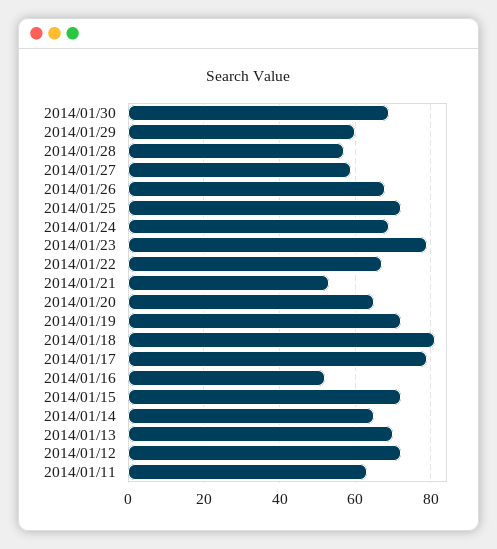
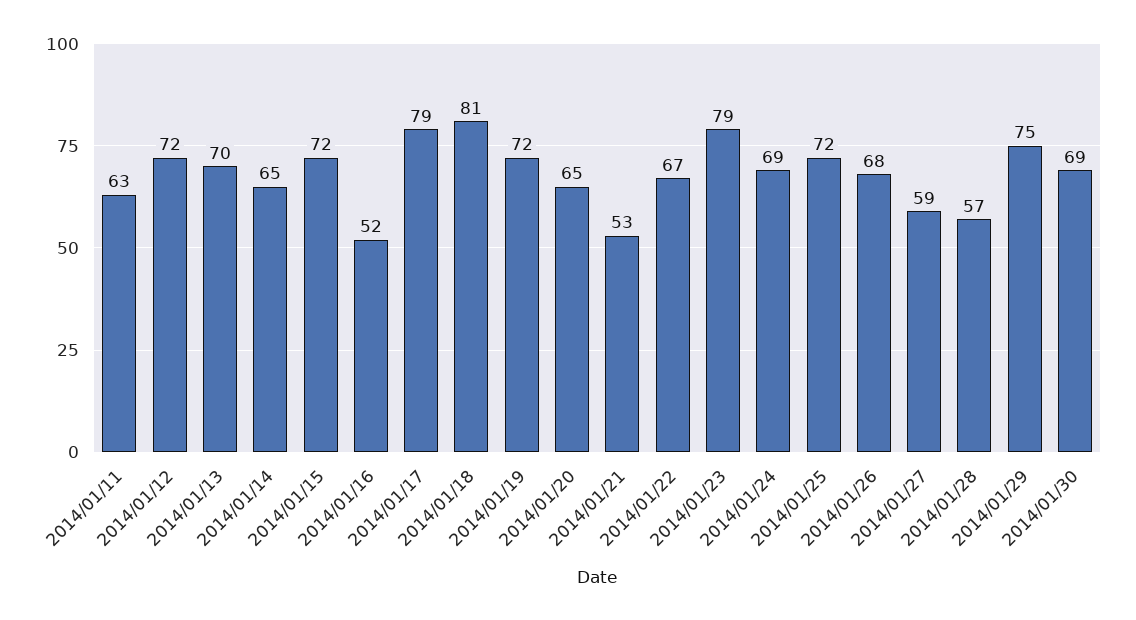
  {
    "2014/01/30": 69,
-   "2014/01/29": 60,
+   "2014/01/29": 75,
    "2014/01/28": 57,
    "2014/01/27": 59,
    "2014/01/26": 68,
    "2014/01/25": 72,
    "2014/01/24": 69,
    "2014/01/23": 79,
    "2014/01/22": 67,
    "2014/01/21": 53,
    "2014/01/20": 65,
    "2014/01/19": 72,
    "2014/01/18": 81,
    "2014/01/17": 79,
    "2014/01/16": 52,
    "2014/01/15": 72,
    "2014/01/14": 65,
    "2014/01/13": 70,
    "2014/01/12": 72,
    "2014/01/11": 63
  }

